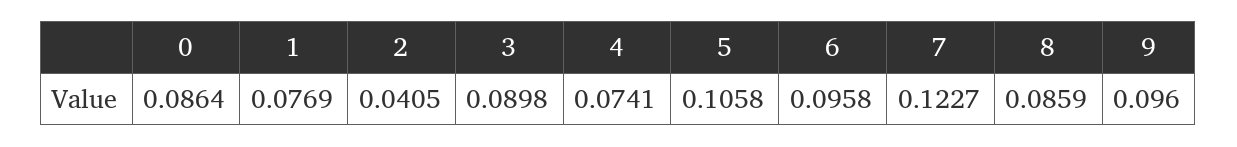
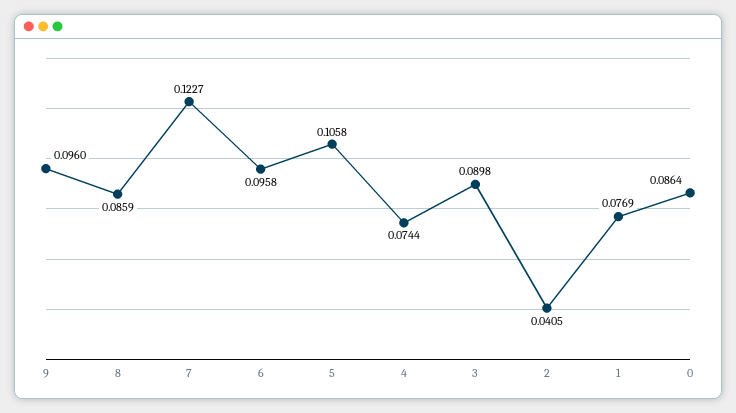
  {
    "0": 0.0864,
    "1": 0.0769,
    "2": 0.0405,
    "3": 0.0898,
-   "4": 0.0741,
+   "4": 0.0744,
    "5": 0.1058,
    "6": 0.0958,
    "7": 0.1227,
    "8": 0.0859,
    "9": 0.096
  }

